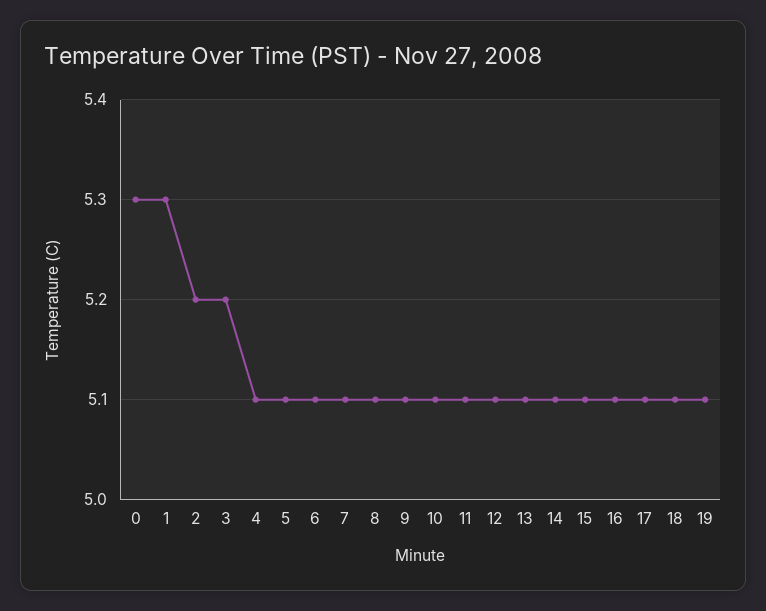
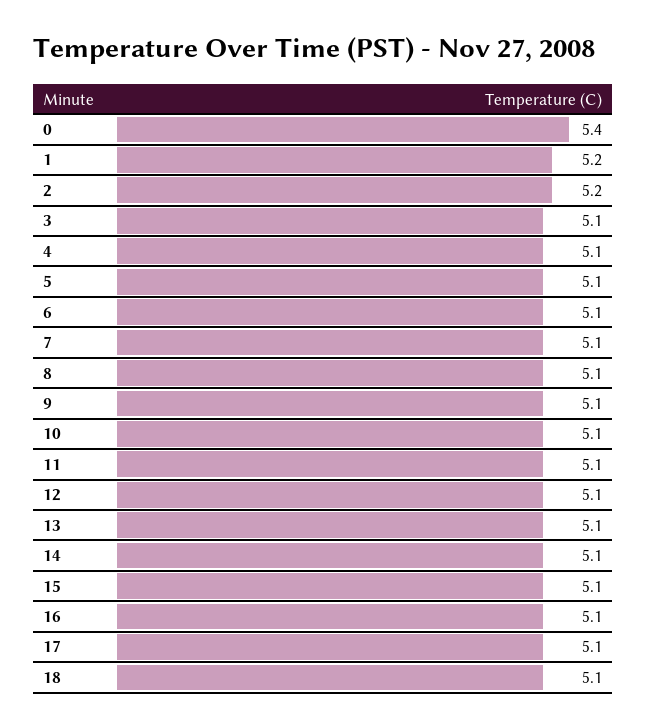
  {
-   "0": 5.3,
+   "0": 5.4,
-   "1": 5.3,
+   "1": 5.2,
    "2": 5.2,
-   "3": 5.2,
+   "3": 5.1,
    "4": 5.1,
    "5": 5.1,
    "6": 5.1,
    "7": 5.1,
    "8": 5.1,
    "9": 5.1,
    "10": 5.1,
    "11": 5.1,
    "12": 5.1,
    "13": 5.1,
    "14": 5.1,
    "15": 5.1,
    "16": 5.1,
    "17": 5.1,
-   "18": 5.1,
+   "18": 5.1
-   "19": 5.1
  }

